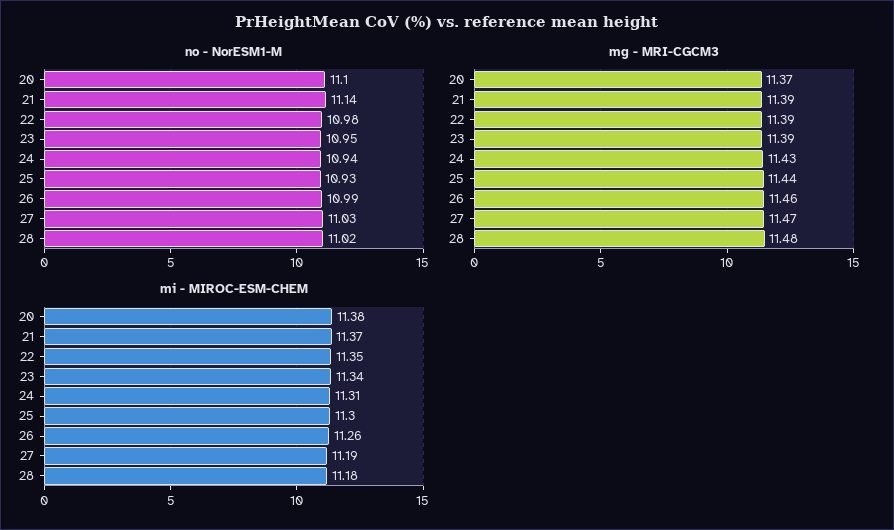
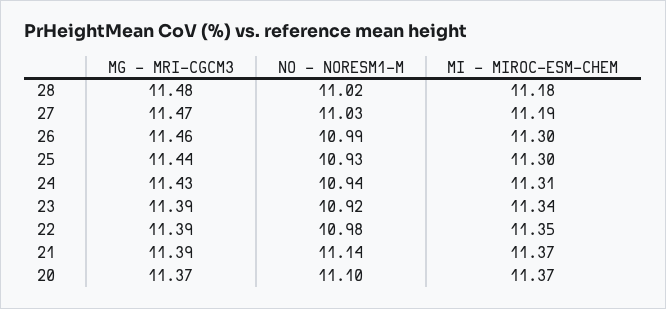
  {
    "no - NorESM1-M": {
      "20": 11.1,
      "21": 11.14,
      "22": 10.98,
-     "23": 10.95,
+     "23": 10.92,
      "24": 10.94,
      "25": 10.93,
      "26": 10.99,
      "27": 11.03,
      "28": 11.02
    },
    "mg - MRI-CGCM3": {
      "20": 11.37,
      "21": 11.39,
      "22": 11.39,
      "23": 11.39,
      "24": 11.43,
      "25": 11.44,
      "26": 11.46,
      "27": 11.47,
      "28": 11.48
    },
    "mi - MIROC-ESM-CHEM": {
-     "20": 11.38,
+     "20": 11.37,
      "21": 11.37,
      "22": 11.35,
      "23": 11.34,
      "24": 11.31,
      "25": 11.3,
-     "26": 11.26,
+     "26": 11.3,
      "27": 11.19,
      "28": 11.18
    }
  }

